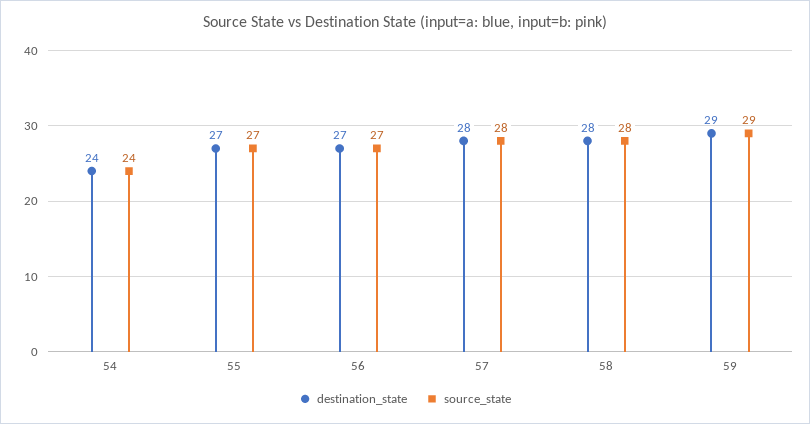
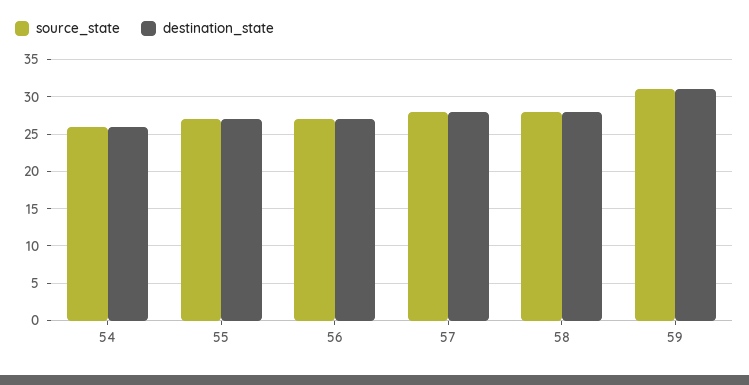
  {
    "destination_state": {
-     "54": 24,
+     "54": 26,
      "55": 27,
      "56": 27,
      "57": 28,
      "58": 28,
-     "59": 29
+     "59": 31
    },
    "source_state": {
-     "54": 24,
+     "54": 26,
      "55": 27,
      "56": 27,
      "57": 28,
      "58": 28,
-     "59": 29
+     "59": 31
    }
  }

